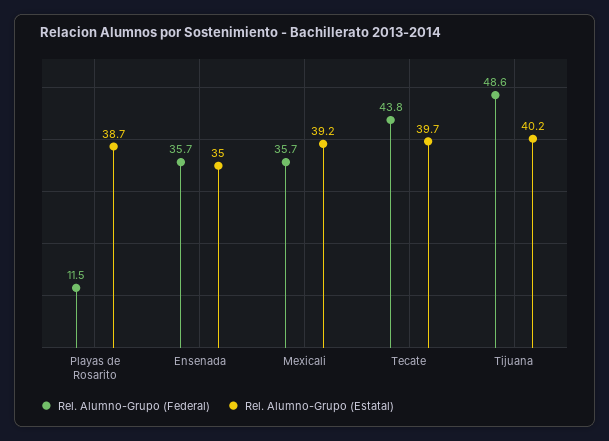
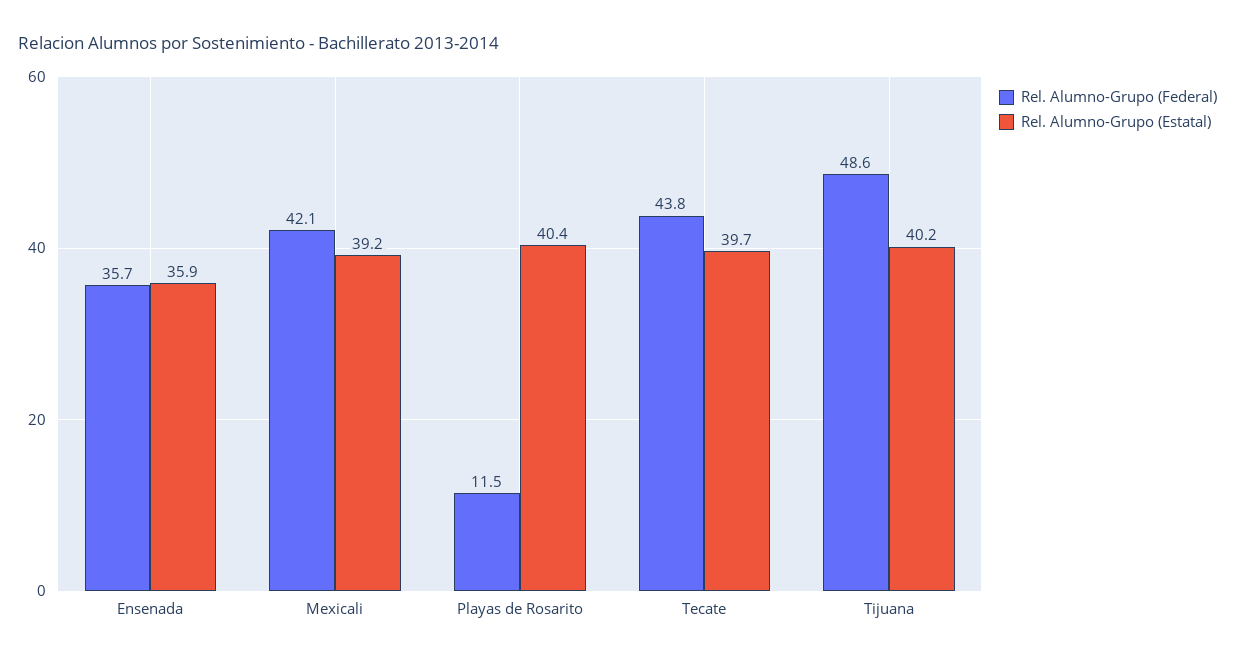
  {
    "Rel. Alumno-Grupo (Federal)": {
      "Playas de Rosarito": 11.5,
      "Ensenada": 35.7,
-     "Mexicali": 35.7,
+     "Mexicali": 42.1,
      "Tecate": 43.8,
      "Tijuana": 48.6
    },
    "Rel. Alumno-Grupo (Estatal)": {
-     "Playas de Rosarito": 38.7,
+     "Playas de Rosarito": 40.4,
-     "Ensenada": 35,
+     "Ensenada": 35.9,
      "Mexicali": 39.2,
      "Tecate": 39.7,
      "Tijuana": 40.2
    }
  }

